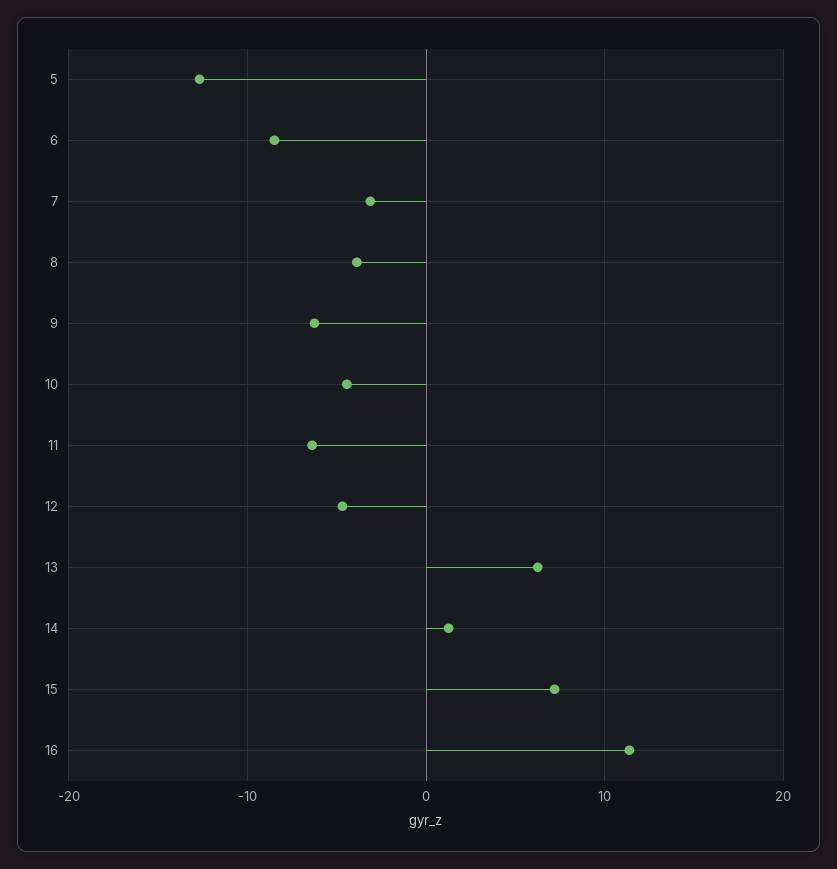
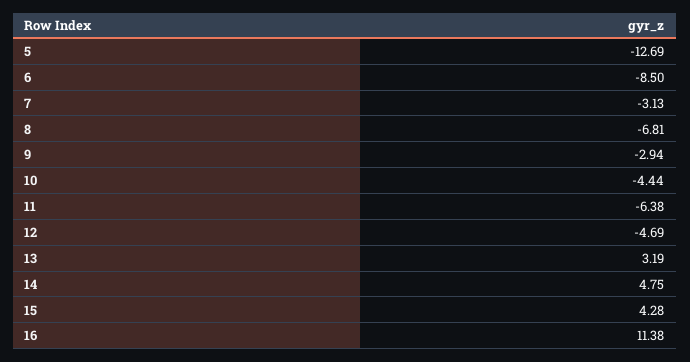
  {
    "5": -12.69,
    "6": -8.5,
    "7": -3.13,
-   "8": -4,
+   "8": -6.81,
-   "9": -6,
+   "9": -2.94,
    "10": -4.44,
    "11": -6.38,
    "12": -4.69,
-   "13": 6,
+   "13": 3.19,
-   "14": 1,
+   "14": 4.75,
-   "15": 7,
+   "15": 4.28,
    "16": 11.38
  }

